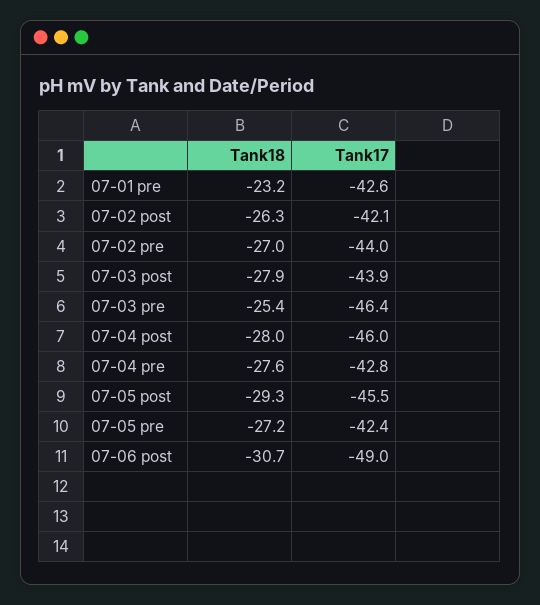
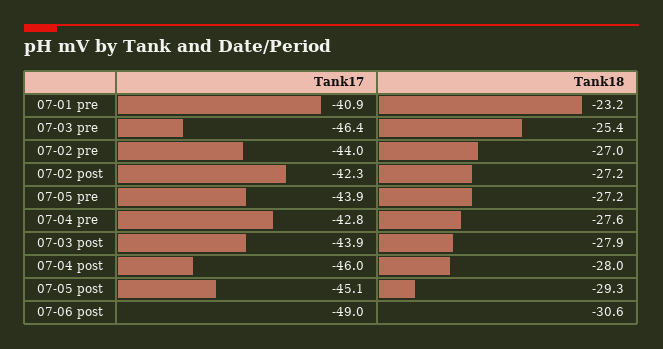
  {
    "Tank18": {
      "07-01 pre": -23.2,
-     "07-02 post": -26.3,
+     "07-02 post": -27.2,
      "07-02 pre": -27,
      "07-03 post": -27.9,
      "07-03 pre": -25.4,
      "07-04 post": -28,
      "07-04 pre": -27.6,
      "07-05 post": -29.3,
      "07-05 pre": -27.2,
-     "07-06 post": -30.7
+     "07-06 post": -30.6
    },
    "Tank17": {
-     "07-01 pre": -42.6,
+     "07-01 pre": -40.9,
-     "07-02 post": -42.1,
+     "07-02 post": -42.3,
      "07-02 pre": -44,
      "07-03 post": -43.9,
      "07-03 pre": -46.4,
      "07-04 post": -46,
      "07-04 pre": -42.8,
-     "07-05 post": -45.5,
+     "07-05 post": -45.1,
-     "07-05 pre": -42.4,
+     "07-05 pre": -43.9,
      "07-06 post": -49
    }
  }

